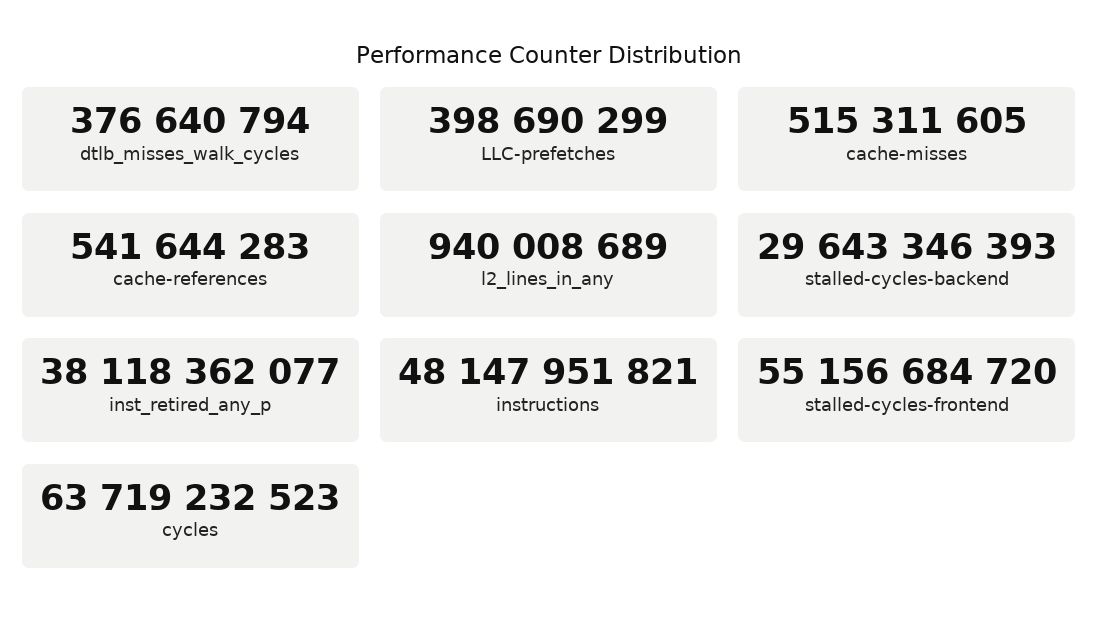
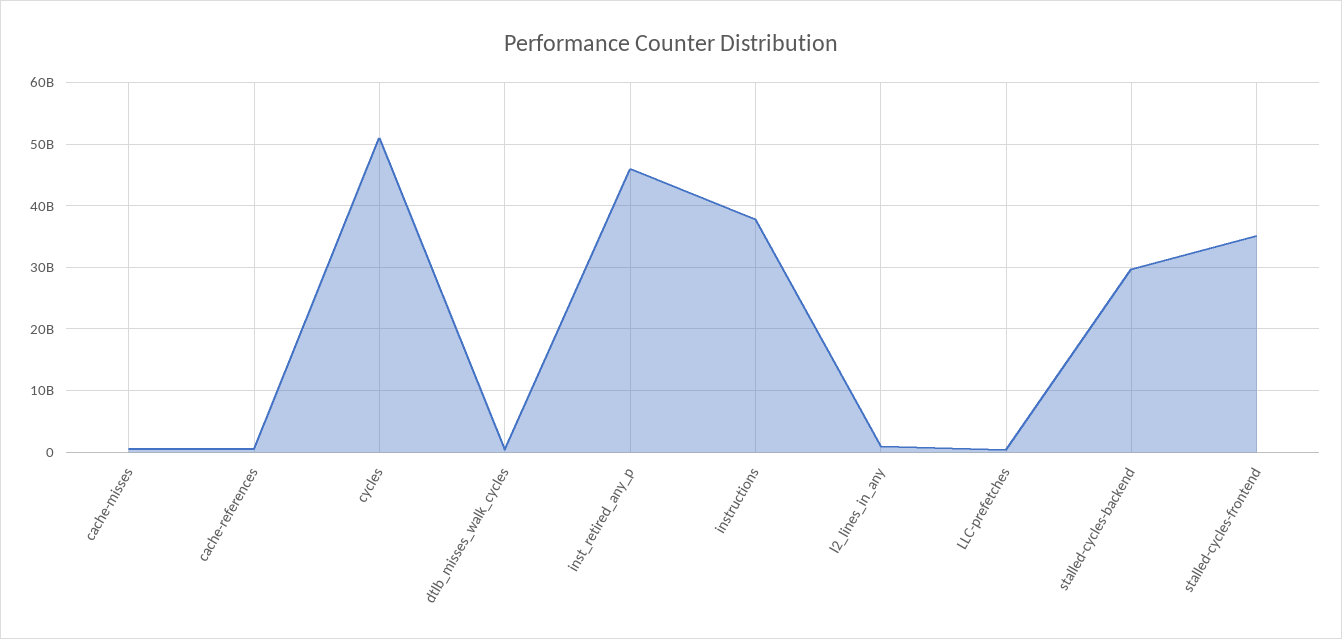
  {
    "dtlb_misses_walk_cycles": 376640794,
    "LLC-prefetches": 398690299,
    "cache-misses": 515311605,
    "cache-references": 541644283,
    "l2_lines_in_any": 940008689,
    "stalled-cycles-backend": 29643346393,
-   "inst_retired_any_p": 38118362077,
+   "inst_retired_any_p": 46000000000,
-   "instructions": 48147951821,
+   "instructions": 38000000000,
-   "stalled-cycles-frontend": 55156684720,
+   "stalled-cycles-frontend": 35000000000,
-   "cycles": 63719232523
+   "cycles": 51000000000
  }

